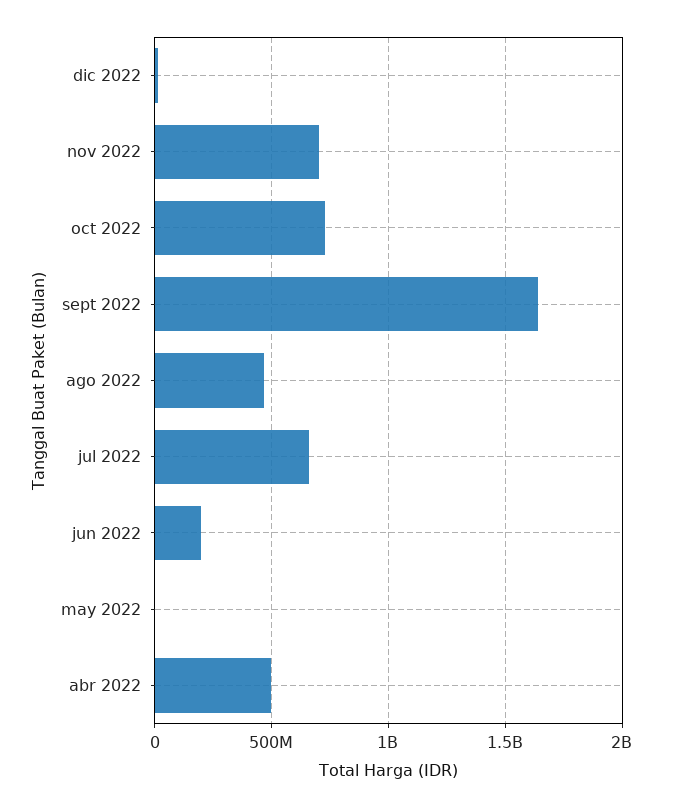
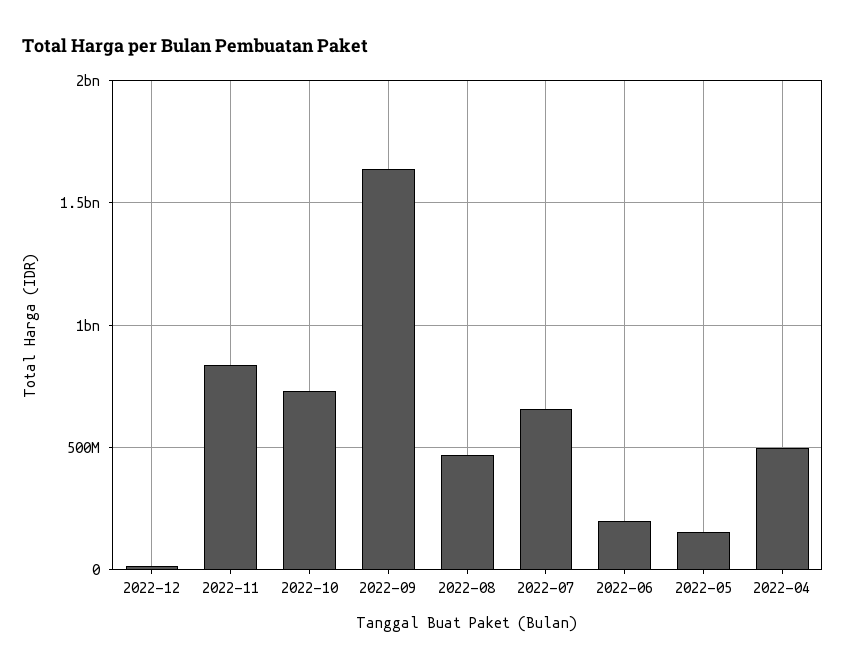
  {
    "dic 2022": 0,
-   "nov 2022": 700000000,
+   "nov 2022": 850000000,
    "oct 2022": 750000000,
    "sept 2022": 1650000000,
    "ago 2022": 450000000,
    "jul 2022": 650000000,
    "jun 2022": 200000000,
-   "may 2022": 0,
+   "may 2022": 150000000,
    "abr 2022": 500000000
  }

